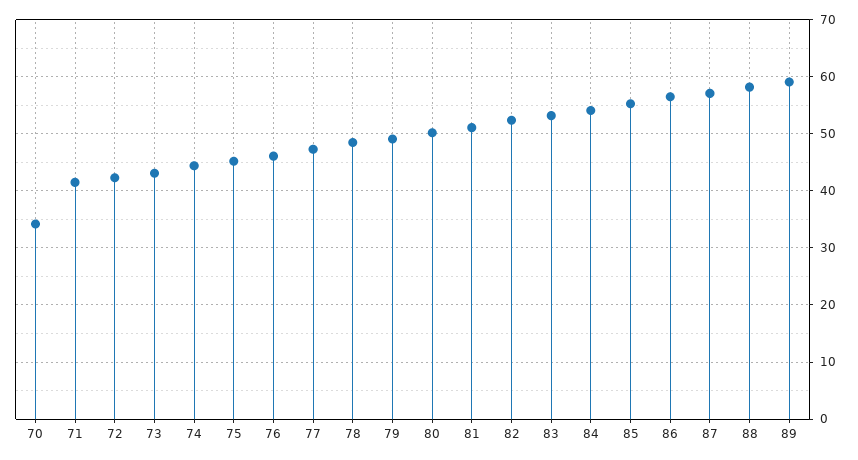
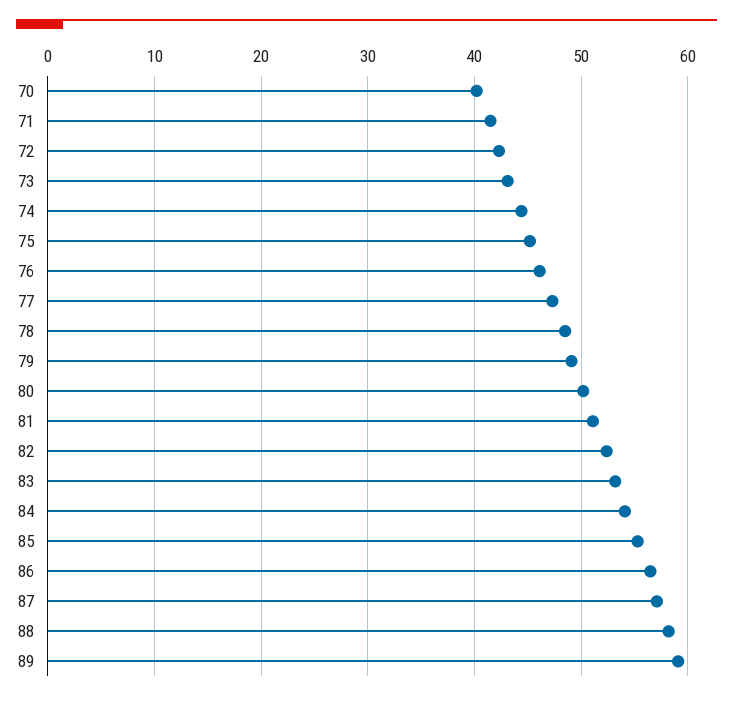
  {
-   "70": 34,
+   "70": 40,
    "71": 42,
    "72": 42,
    "73": 43,
    "74": 44,
    "75": 45,
    "76": 46,
    "77": 47,
    "78": 49,
    "79": 49,
    "80": 50,
    "81": 51,
    "82": 52,
    "83": 53,
    "84": 54,
    "85": 55,
    "86": 57,
    "87": 57,
    "88": 58,
    "89": 59
  }

